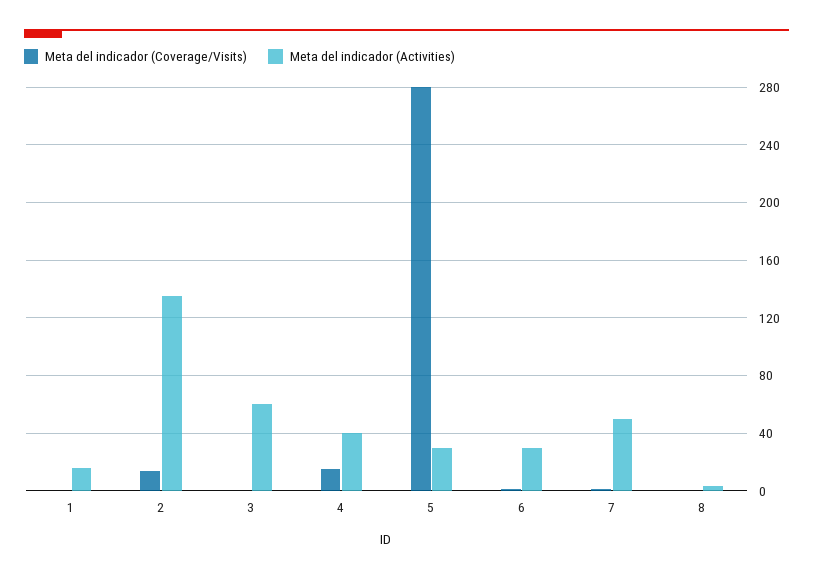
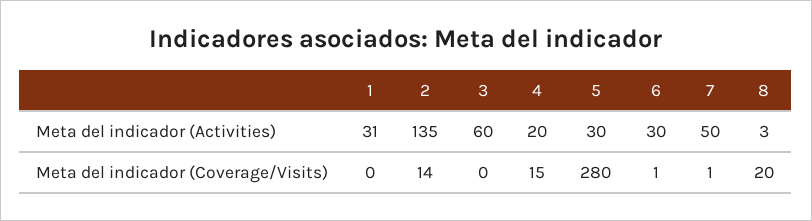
  {
    "Meta del indicador (Coverage/Visits)": {
      "1": 0,
      "2": 14,
      "3": 0,
      "4": 15,
      "5": 280,
      "6": 1,
      "7": 1,
-     "8": 0
+     "8": 20
    },
    "Meta del indicador (Activities)": {
-     "1": 15,
+     "1": 31,
      "2": 135,
      "3": 60,
-     "4": 40,
+     "4": 20,
      "5": 30,
      "6": 30,
      "7": 50,
      "8": 3
    }
  }

